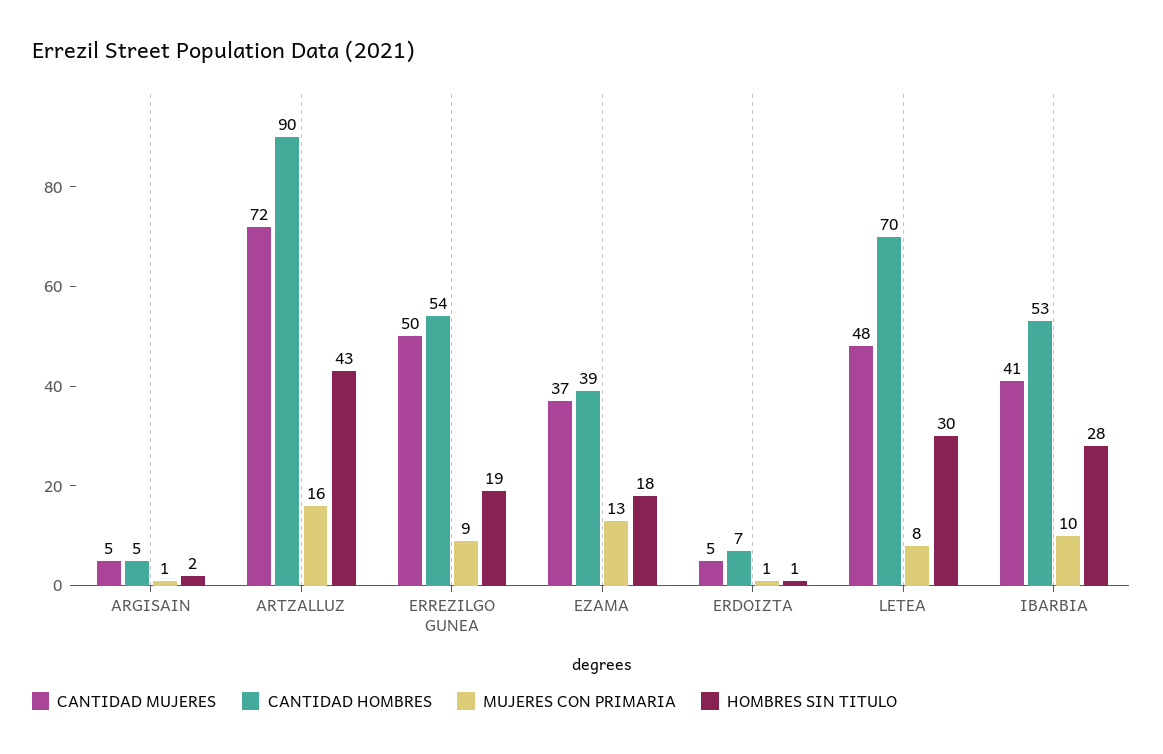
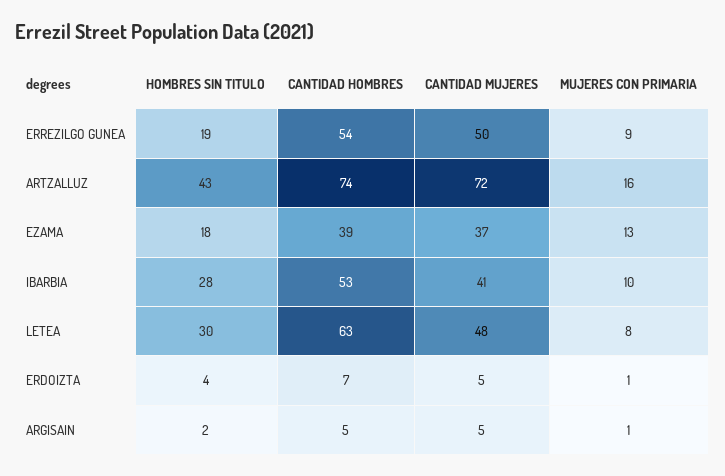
  {
    "CANTIDAD MUJERES": {
      "ARGISAIN": 5,
      "ARTZALLUZ": 72,
      "ERREZILGO GUNEA": 50,
      "EZAMA": 37,
      "ERDOIZTA": 5,
      "LETEA": 48,
      "IBARBIA": 41
    },
    "CANTIDAD HOMBRES": {
      "ARGISAIN": 5,
-     "ARTZALLUZ": 90,
+     "ARTZALLUZ": 74,
      "ERREZILGO GUNEA": 54,
      "EZAMA": 39,
      "ERDOIZTA": 7,
-     "LETEA": 70,
+     "LETEA": 63,
      "IBARBIA": 53
    },
    "MUJERES CON PRIMARIA": {
      "ARGISAIN": 1,
      "ARTZALLUZ": 16,
      "ERREZILGO GUNEA": 9,
      "EZAMA": 13,
      "ERDOIZTA": 1,
      "LETEA": 8,
      "IBARBIA": 10
    },
    "HOMBRES SIN TITULO": {
      "ARGISAIN": 2,
      "ARTZALLUZ": 43,
      "ERREZILGO GUNEA": 19,
      "EZAMA": 18,
-     "ERDOIZTA": 1,
+     "ERDOIZTA": 4,
      "LETEA": 30,
      "IBARBIA": 28
    }
  }

